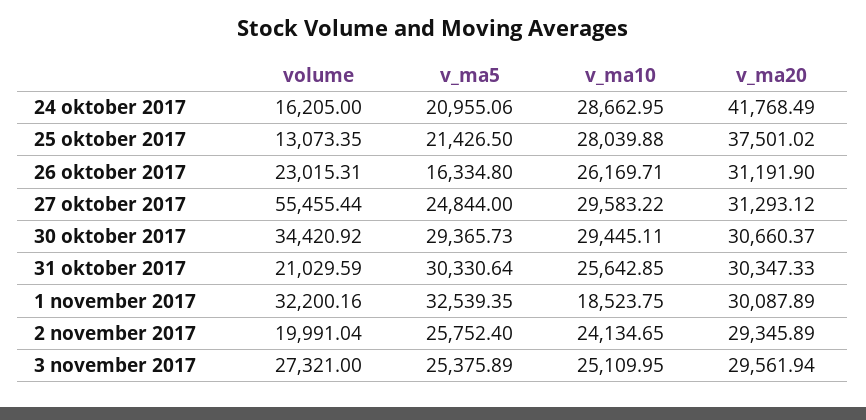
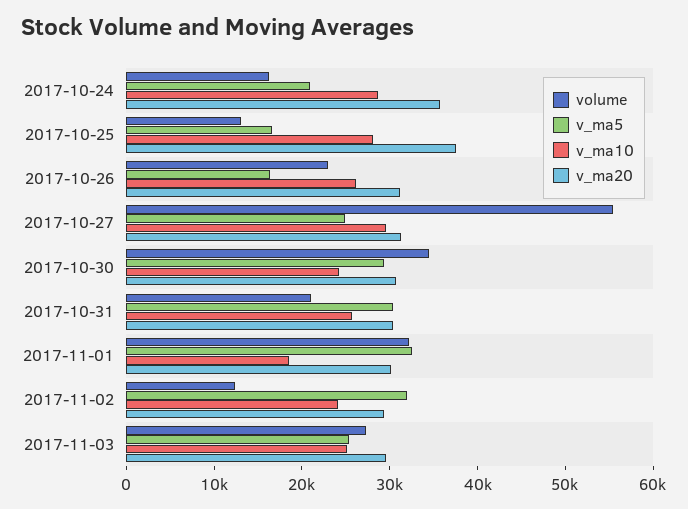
  {
    "volume": {
      "24 oktober 2017": 16205,
      "25 oktober 2017": 13073.35,
      "26 oktober 2017": 23015.31,
      "27 oktober 2017": 55455.44,
      "30 oktober 2017": 34420.92,
      "31 oktober 2017": 21029.59,
      "1 november 2017": 32200.16,
-     "2 november 2017": 19991.04,
+     "2 november 2017": 12000,
      "3 november 2017": 27321
    },
    "v_ma5": {
      "24 oktober 2017": 20955.06,
-     "25 oktober 2017": 21426.5,
+     "25 oktober 2017": 16000,
      "26 oktober 2017": 16334.8,
      "27 oktober 2017": 24844,
      "30 oktober 2017": 29365.73,
      "31 oktober 2017": 30330.64,
      "1 november 2017": 32539.35,
-     "2 november 2017": 25752.4,
+     "2 november 2017": 32000,
      "3 november 2017": 25375.89
    },
    "v_ma10": {
      "24 oktober 2017": 28662.95,
      "25 oktober 2017": 28039.88,
      "26 oktober 2017": 26169.71,
      "27 oktober 2017": 29583.22,
-     "30 oktober 2017": 29445.11,
+     "30 oktober 2017": 24000,
      "31 oktober 2017": 25642.85,
      "1 november 2017": 18523.75,
      "2 november 2017": 24134.65,
      "3 november 2017": 25109.95
    },
    "v_ma20": {
-     "24 oktober 2017": 41768.49,
+     "24 oktober 2017": 36000,
      "25 oktober 2017": 37501.02,
      "26 oktober 2017": 31191.9,
      "27 oktober 2017": 31293.12,
      "30 oktober 2017": 30660.37,
      "31 oktober 2017": 30347.33,
      "1 november 2017": 30087.89,
      "2 november 2017": 29345.89,
      "3 november 2017": 29561.94
    }
  }

